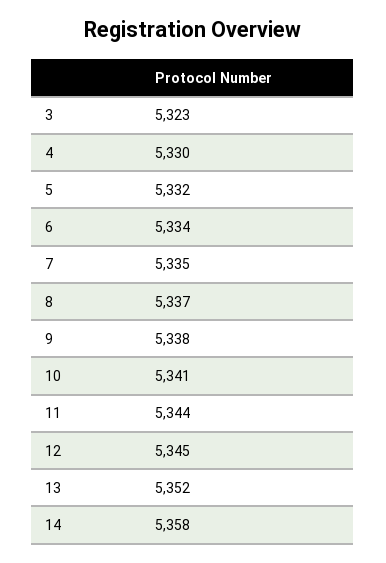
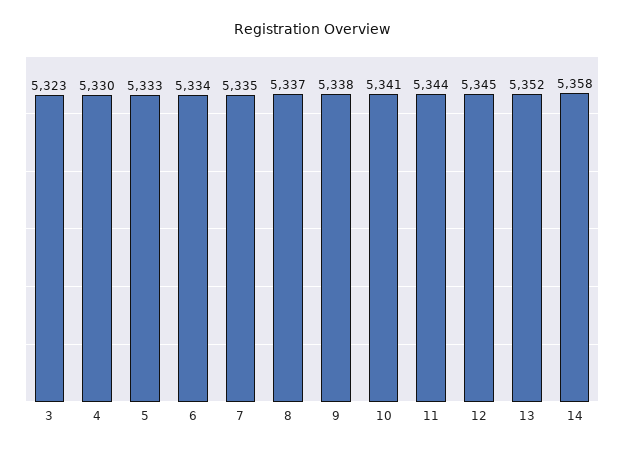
  {
    "3": 5323,
    "4": 5330,
-   "5": 5332,
+   "5": 5333,
    "6": 5334,
    "7": 5335,
    "8": 5337,
    "9": 5338,
    "10": 5341,
    "11": 5344,
    "12": 5345,
    "13": 5352,
    "14": 5358
  }

